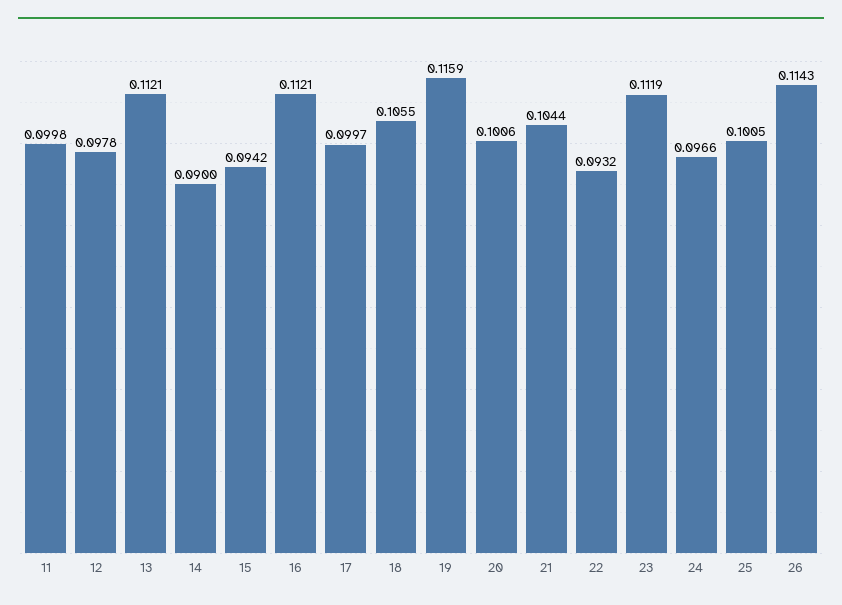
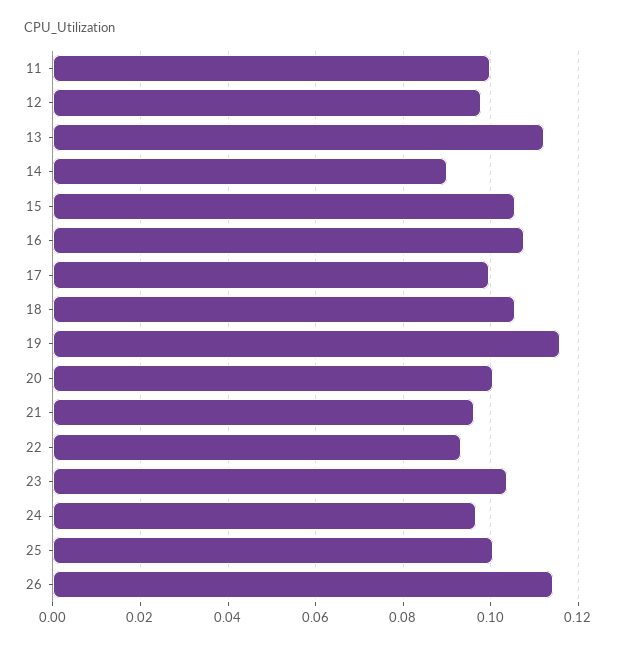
  {
    "11": 0.0998,
    "12": 0.0978,
    "13": 0.1121,
    "14": 0.09,
-   "15": 0.0942,
+   "15": 0.106,
-   "16": 0.1121,
+   "16": 0.108,
    "17": 0.0997,
    "18": 0.1055,
    "19": 0.1159,
    "20": 0.1006,
-   "21": 0.1044,
+   "21": 0.096,
    "22": 0.0932,
-   "23": 0.1119,
+   "23": 0.104,
    "24": 0.0966,
    "25": 0.1005,
    "26": 0.1143
  }

